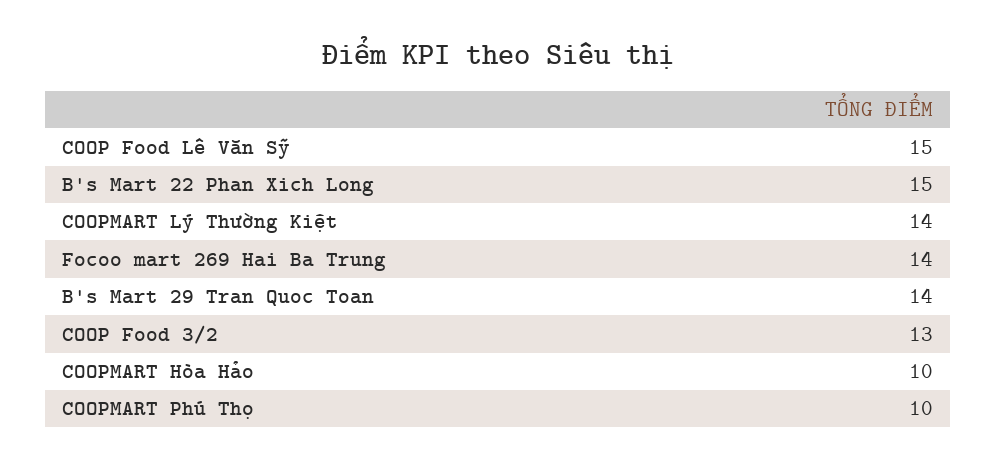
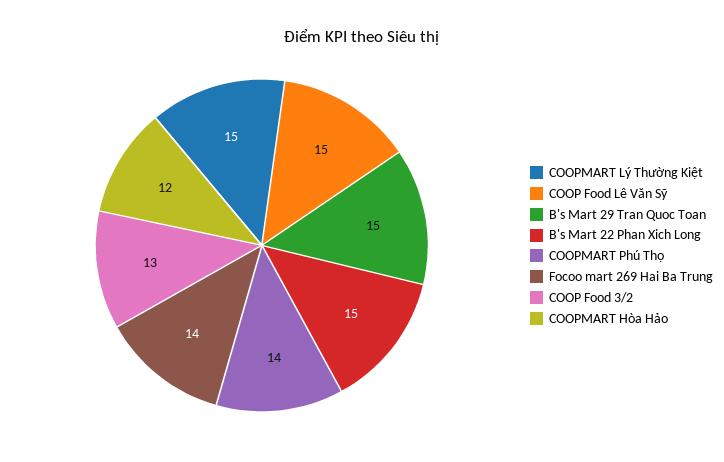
  {
    "COOP Food Lê Văn Sỹ": 15,
    "B's Mart 22 Phan Xich Long": 15,
-   "COOPMART Lý Thường Kiệt": 14,
+   "COOPMART Lý Thường Kiệt": 15,
    "Focoo mart 269 Hai Ba Trung": 14,
-   "B's Mart 29 Tran Quoc Toan": 14,
+   "B's Mart 29 Tran Quoc Toan": 15,
    "COOP Food 3/2": 13,
-   "COOPMART Hòa Hảo": 10,
+   "COOPMART Hòa Hảo": 12,
-   "COOPMART Phú Thọ": 10
+   "COOPMART Phú Thọ": 14
  }

